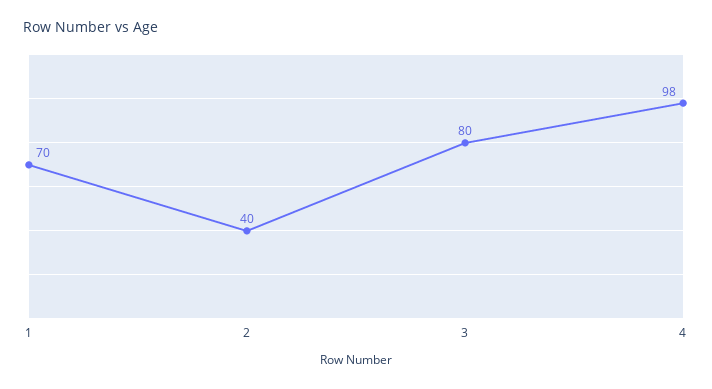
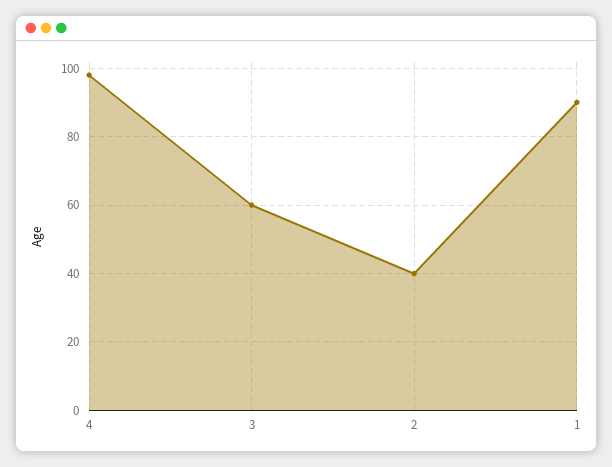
  {
-   "1": 70,
+   "1": 90,
    "2": 40,
-   "3": 80,
+   "3": 60,
    "4": 98
  }

